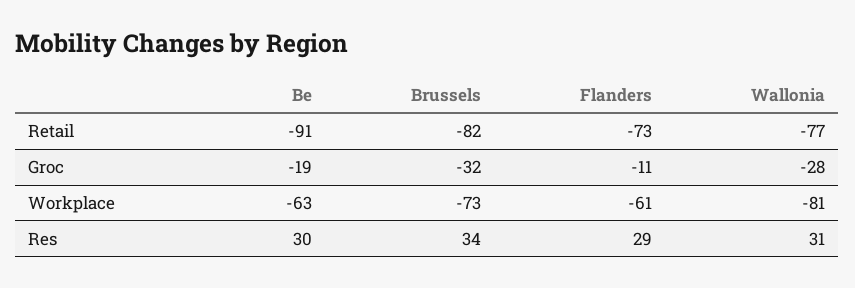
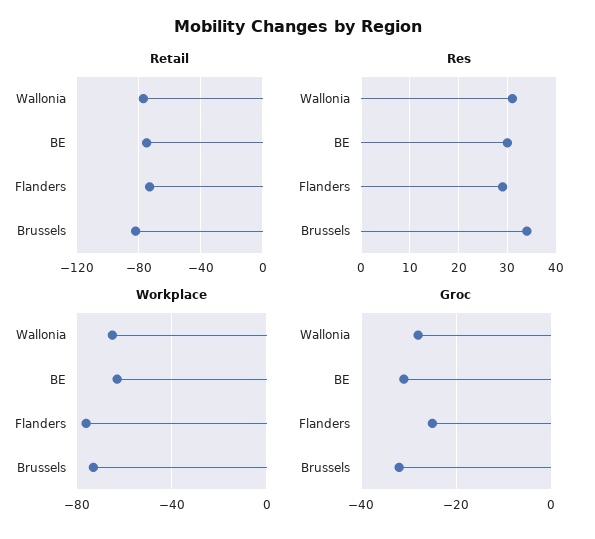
  {
    "Retail": {
-     "Be": -91,
+     "Be": -75,
      "Brussels": -82,
      "Flanders": -73,
      "Wallonia": -77
    },
    "Groc": {
-     "Be": -19,
+     "Be": -30,
      "Brussels": -32,
-     "Flanders": -11,
+     "Flanders": -25,
      "Wallonia": -28
    },
    "Workplace": {
      "Be": -63,
      "Brussels": -73,
-     "Flanders": -61,
+     "Flanders": -75,
-     "Wallonia": -81
+     "Wallonia": -65
    },
    "Res": {
      "Be": 30,
      "Brussels": 34,
      "Flanders": 29,
      "Wallonia": 31
    }
  }

